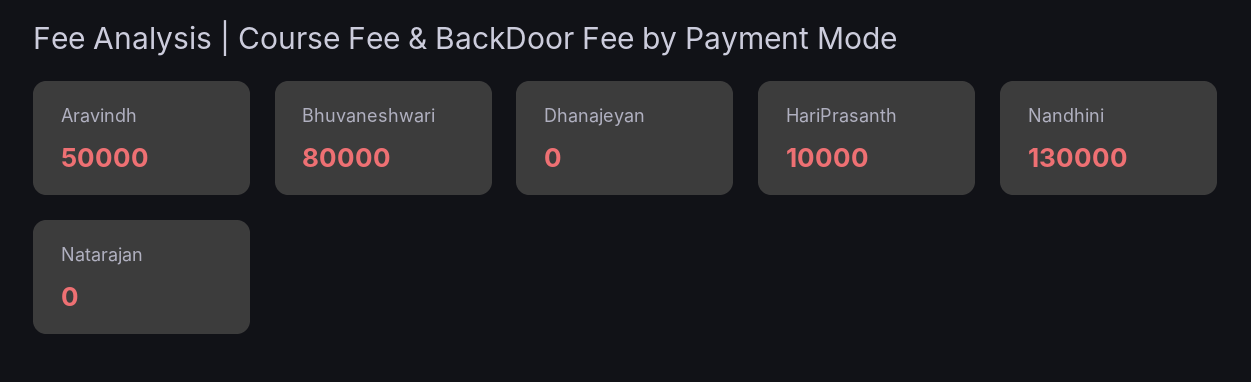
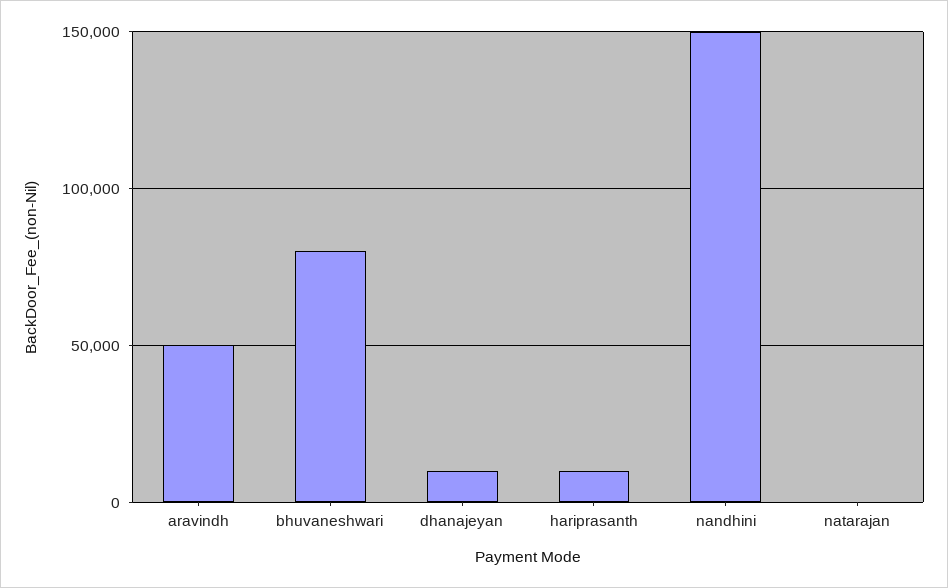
  {
    "Aravindh": 50000,
    "Bhuvaneshwari": 80000,
-   "Dhanajeyan": 0,
+   "Dhanajeyan": 10000,
    "HariPrasanth": 10000,
-   "Nandhini": 130000,
+   "Nandhini": 150000,
    "Natarajan": 0
  }

